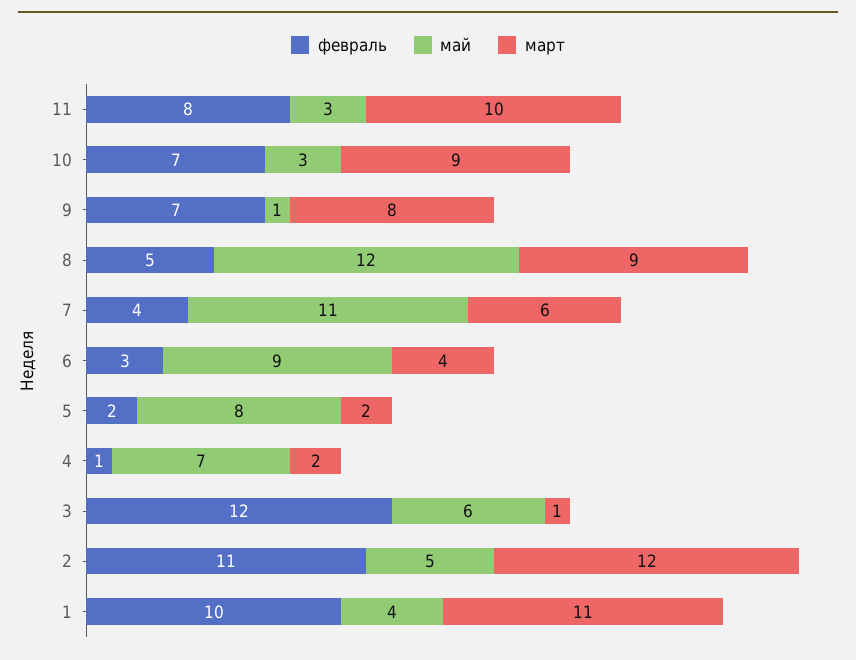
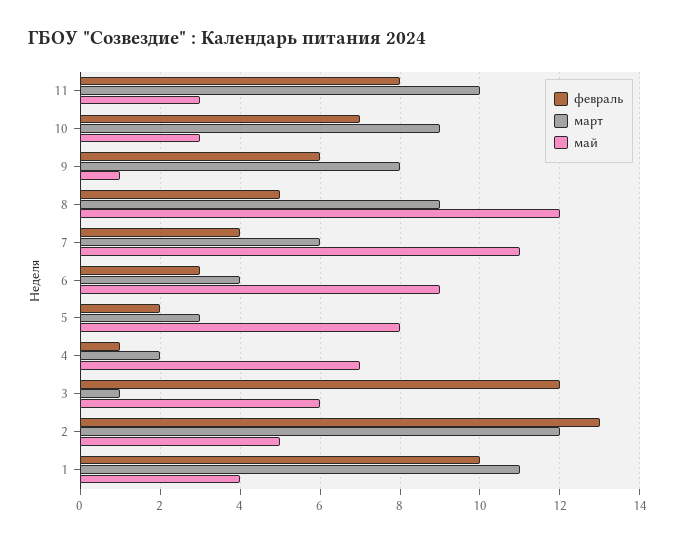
  {
    "февраль": {
      "11": 8,
      "10": 7,
-     "9": 7,
+     "9": 6,
      "8": 5,
      "7": 4,
      "6": 3,
      "5": 2,
      "4": 1,
      "3": 12,
-     "2": 11,
+     "2": 13,
      "1": 10
    },
    "май": {
      "11": 3,
      "10": 3,
      "9": 1,
      "8": 12,
      "7": 11,
      "6": 9,
      "5": 8,
      "4": 7,
      "3": 6,
      "2": 5,
      "1": 4
    },
    "март": {
      "11": 10,
      "10": 9,
      "9": 8,
      "8": 9,
      "7": 6,
      "6": 4,
-     "5": 2,
+     "5": 3,
      "4": 2,
      "3": 1,
      "2": 12,
      "1": 11
    }
  }

